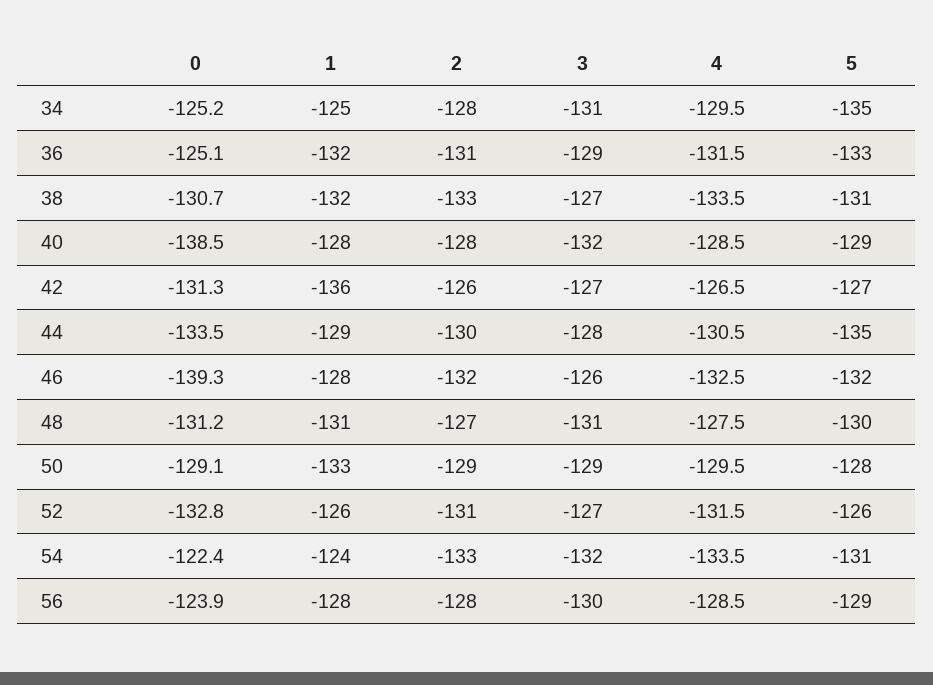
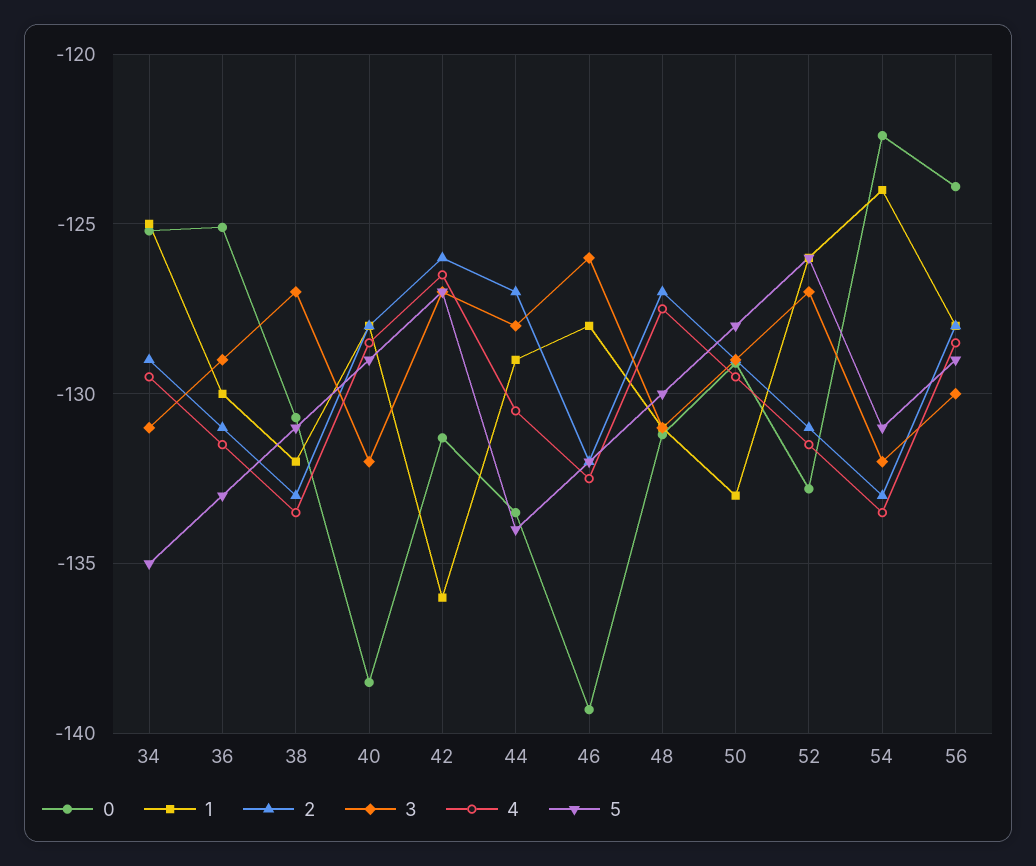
  {
    "0": {
      "34": -125.2,
      "36": -125.1,
      "38": -130.7,
      "40": -138.5,
      "42": -131.3,
      "44": -133.5,
      "46": -139.3,
      "48": -131.2,
      "50": -129.1,
      "52": -132.8,
      "54": -122.4,
      "56": -123.9
    },
    "1": {
      "34": -125,
-     "36": -132,
+     "36": -130,
      "38": -132,
      "40": -128,
      "42": -136,
      "44": -129,
      "46": -128,
      "48": -131,
      "50": -133,
      "52": -126,
      "54": -124,
      "56": -128
    },
    "2": {
-     "34": -128,
+     "34": -129,
      "36": -131,
      "38": -133,
      "40": -128,
      "42": -126,
-     "44": -130,
+     "44": -127,
      "46": -132,
      "48": -127,
      "50": -129,
      "52": -131,
      "54": -133,
      "56": -128
    },
    "3": {
      "34": -131,
      "36": -129,
      "38": -127,
      "40": -132,
      "42": -127,
      "44": -128,
      "46": -126,
      "48": -131,
      "50": -129,
      "52": -127,
      "54": -132,
      "56": -130
    },
    "4": {
      "34": -129.5,
      "36": -131.5,
      "38": -133.5,
      "40": -128.5,
      "42": -126.5,
      "44": -130.5,
      "46": -132.5,
      "48": -127.5,
      "50": -129.5,
      "52": -131.5,
      "54": -133.5,
      "56": -128.5
    },
    "5": {
      "34": -135,
      "36": -133,
      "38": -131,
      "40": -129,
      "42": -127,
-     "44": -135,
+     "44": -134,
      "46": -132,
      "48": -130,
      "50": -128,
      "52": -126,
      "54": -131,
      "56": -129
    }
  }

